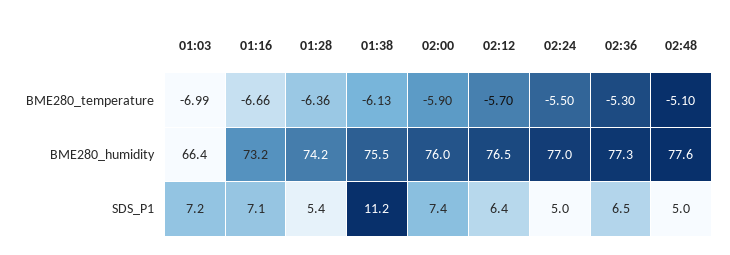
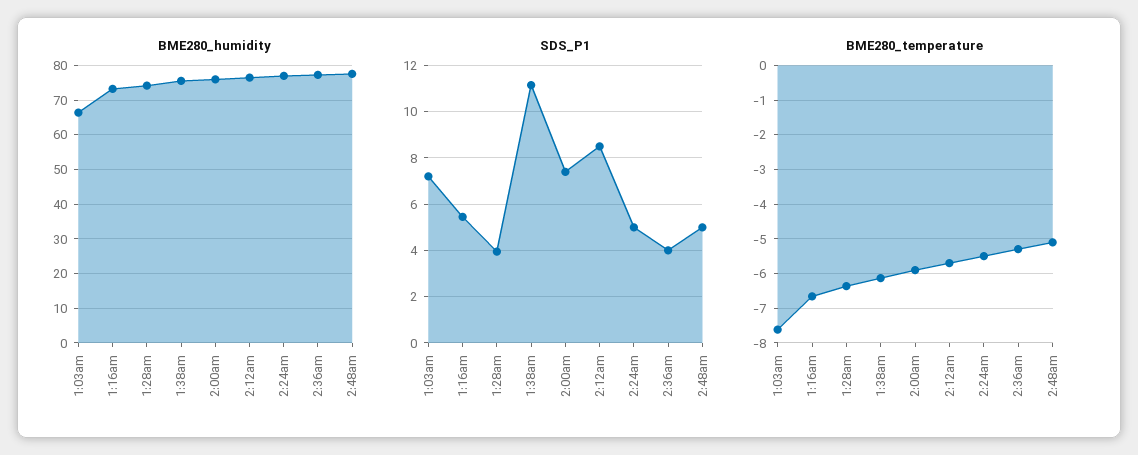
  {
    "BME280_temperature": {
-     "01:03": -6.99,
+     "01:03": -7.6,
      "01:16": -6.66,
      "01:28": -6.36,
      "01:38": -6.13,
      "02:00": -5.9,
      "02:12": -5.7,
      "02:24": -5.5,
      "02:36": -5.3,
      "02:48": -5.1
    },
    "BME280_humidity": {
      "01:03": 66.4,
      "01:16": 73.2,
      "01:28": 74.2,
      "01:38": 75.5,
      "02:00": 76,
      "02:12": 76.5,
      "02:24": 77,
      "02:36": 77.3,
      "02:48": 77.6
    },
    "SDS_P1": {
      "01:03": 7.2,
-     "01:16": 7.1,
+     "01:16": 5.5,
-     "01:28": 5.4,
+     "01:28": 4,
      "01:38": 11.2,
      "02:00": 7.4,
-     "02:12": 6.4,
+     "02:12": 8.5,
      "02:24": 5,
-     "02:36": 6.5,
+     "02:36": 4,
      "02:48": 5
    }
  }

